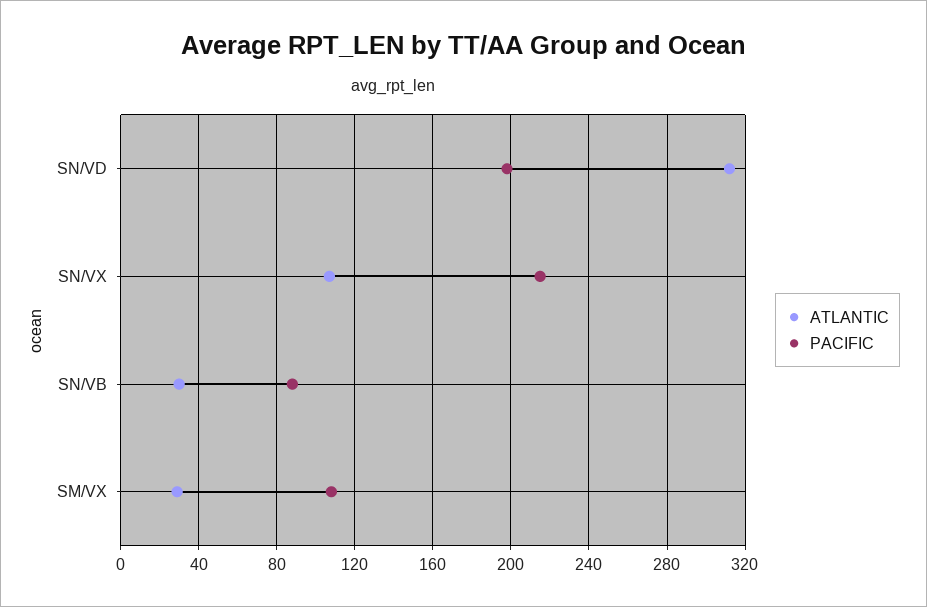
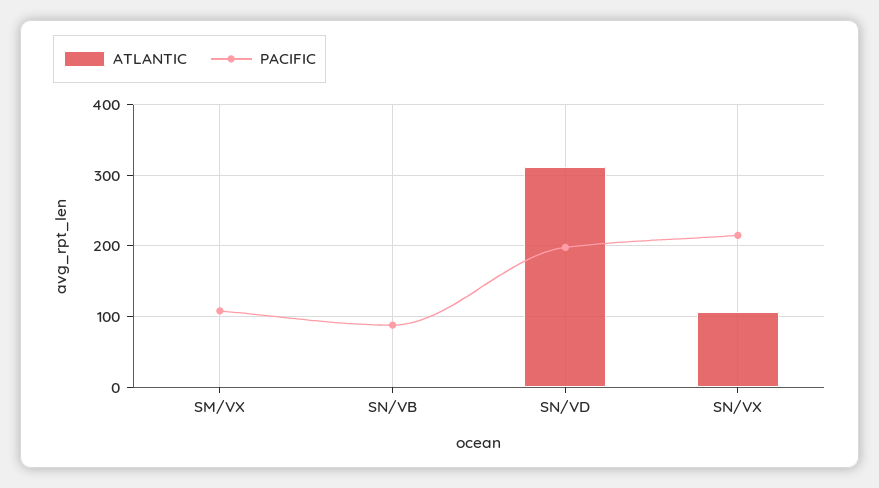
  {
    "ATLANTIC": {
      "SN/VD": 310,
      "SN/VX": 105,
-     "SN/VB": 30,
+     "SN/VB": 0,
-     "SM/VX": 30
+     "SM/VX": 0
    },
    "PACIFIC": {
      "SN/VD": 200,
      "SN/VX": 215,
      "SN/VB": 90,
      "SM/VX": 110
    }
  }

